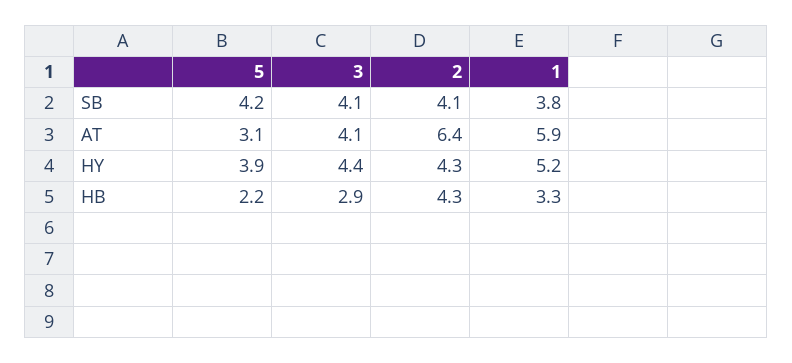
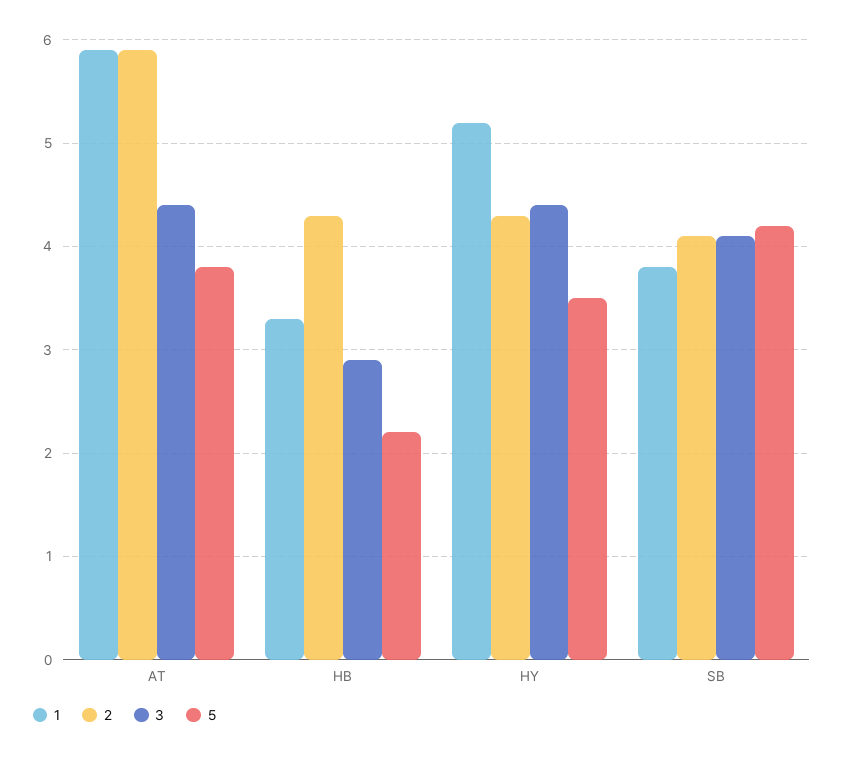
  {
    "5": {
      "SB": 4.2,
-     "AT": 3.1,
+     "AT": 3.8,
-     "HY": 3.9,
+     "HY": 3.5,
      "HB": 2.2
    },
    "3": {
      "SB": 4.1,
-     "AT": 4.1,
+     "AT": 4.4,
      "HY": 4.4,
      "HB": 2.9
    },
    "2": {
      "SB": 4.1,
-     "AT": 6.4,
+     "AT": 5.9,
      "HY": 4.3,
      "HB": 4.3
    },
    "1": {
      "SB": 3.8,
      "AT": 5.9,
      "HY": 5.2,
      "HB": 3.3
    }
  }

